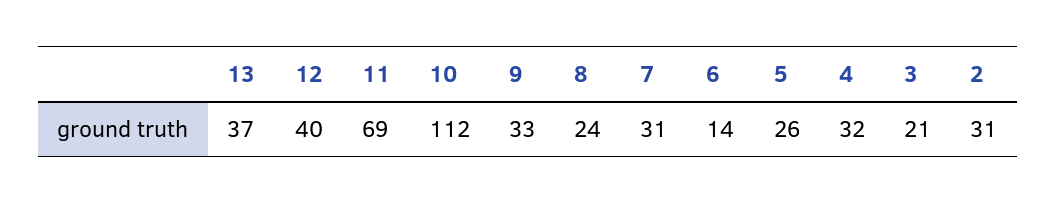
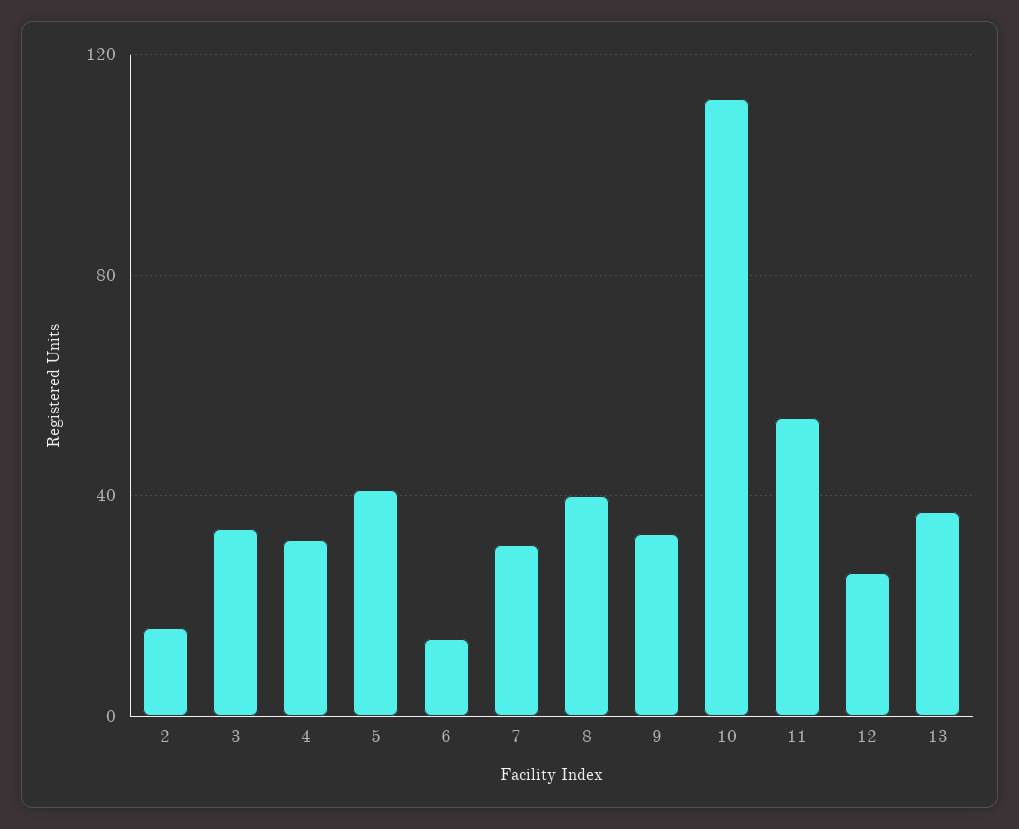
  {
    "13": 37,
-   "12": 40,
+   "12": 25,
-   "11": 69,
+   "11": 55,
    "10": 112,
    "9": 33,
-   "8": 24,
+   "8": 40,
    "7": 31,
    "6": 14,
-   "5": 26,
+   "5": 40,
    "4": 32,
-   "3": 21,
+   "3": 35,
-   "2": 31
+   "2": 15
  }

